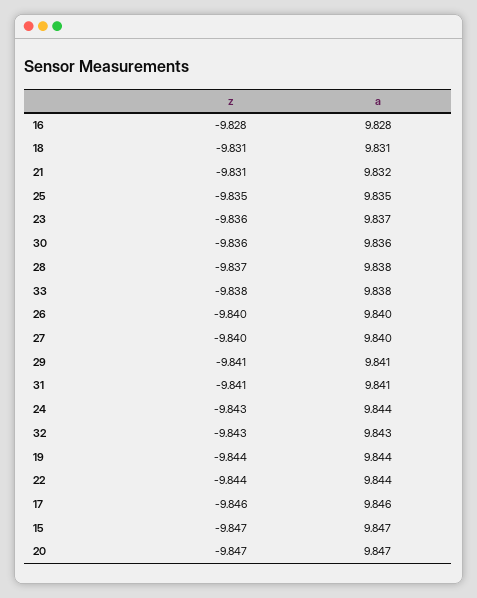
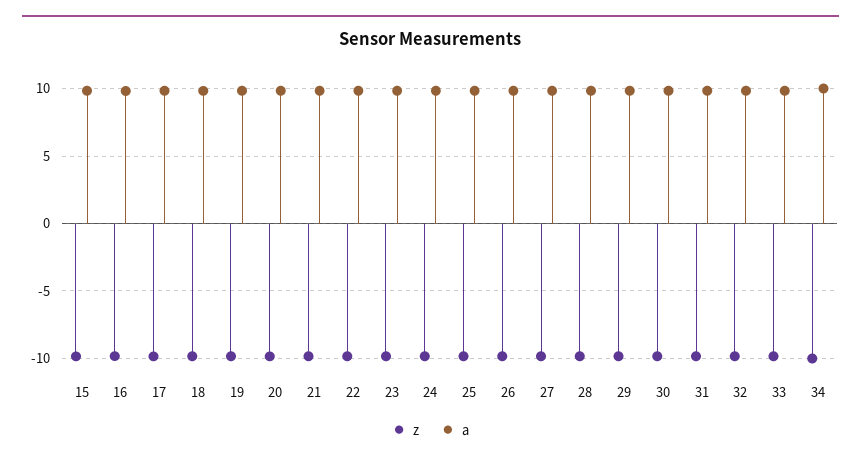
  {
    "z": {
      "16": -9.828,
      "18": -9.831,
      "21": -9.831,
      "25": -9.835,
      "23": -9.836,
      "30": -9.836,
      "28": -9.837,
      "33": -9.838,
      "26": -9.84,
      "27": -9.84,
      "29": -9.841,
      "31": -9.841,
      "24": -9.843,
      "32": -9.843,
      "19": -9.844,
      "22": -9.844,
      "17": -9.846,
      "15": -9.847,
-     "20": -9.847
+     "20": -9.847,
+     "34": -10
    },
    "a": {
      "16": 9.828,
      "18": 9.831,
      "21": 9.832,
      "25": 9.835,
      "23": 9.837,
      "30": 9.836,
      "28": 9.838,
      "33": 9.838,
      "26": 9.84,
      "27": 9.84,
      "29": 9.841,
      "31": 9.841,
      "24": 9.844,
      "32": 9.843,
      "19": 9.844,
      "22": 9.844,
      "17": 9.846,
      "15": 9.847,
-     "20": 9.847
+     "20": 9.847,
+     "34": 10
    }
  }

